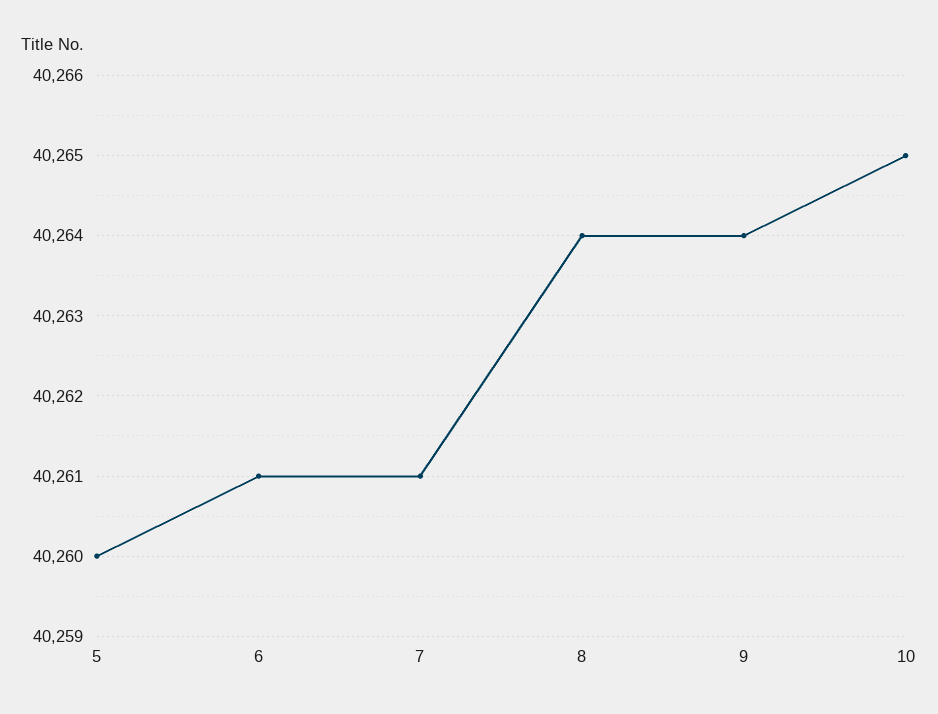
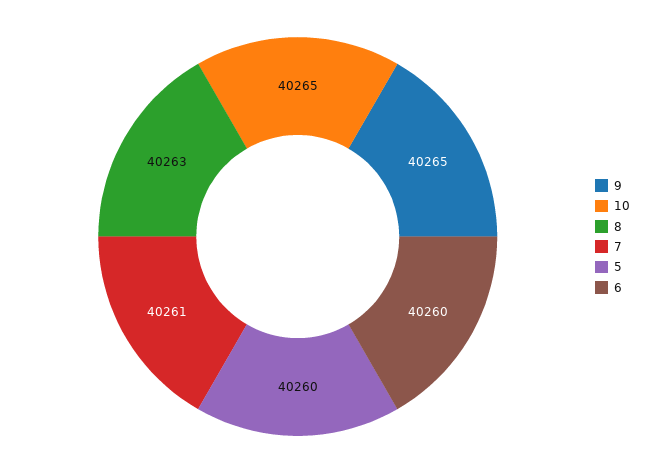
  {
    "5": 40260,
-   "6": 40261,
+   "6": 40260,
    "7": 40261,
-   "8": 40264,
+   "8": 40263,
-   "9": 40264,
+   "9": 40265,
    "10": 40265
  }

